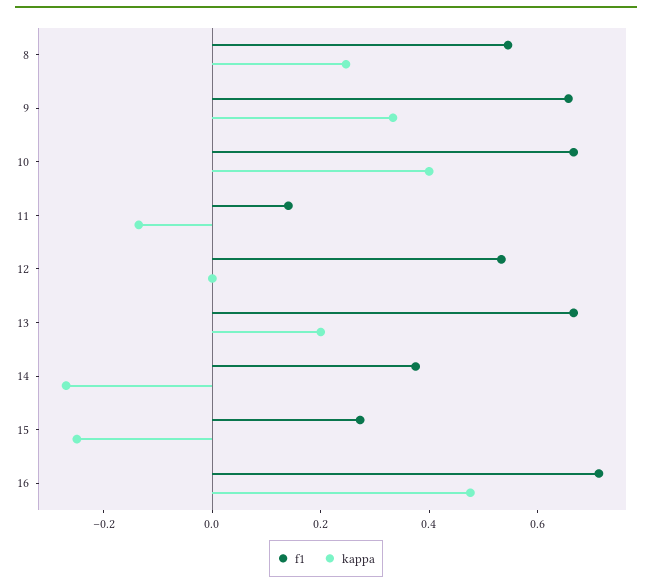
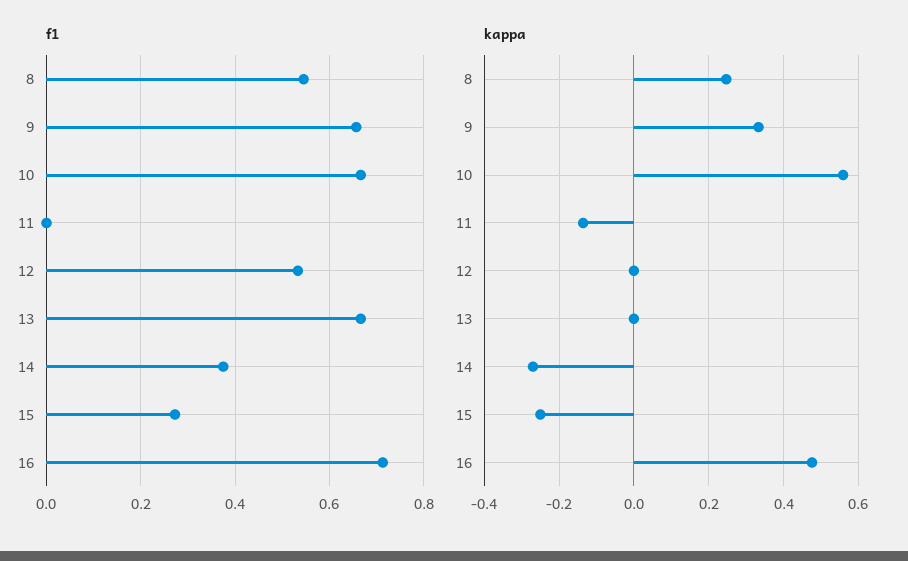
  {
    "f1": {
      "8": 0.54,
      "9": 0.66,
      "10": 0.66,
-     "11": 0.15,
+     "11": 0,
      "12": 0.54,
      "13": 0.66,
      "14": 0.38,
      "15": 0.28,
      "16": 0.72
    },
    "kappa": {
      "8": 0.24,
      "9": 0.34,
-     "10": 0.4,
+     "10": 0.56,
      "11": -0.14,
      "12": 0,
-     "13": 0.2,
+     "13": 0,
      "14": -0.26,
      "15": -0.26,
      "16": 0.48
    }
  }

